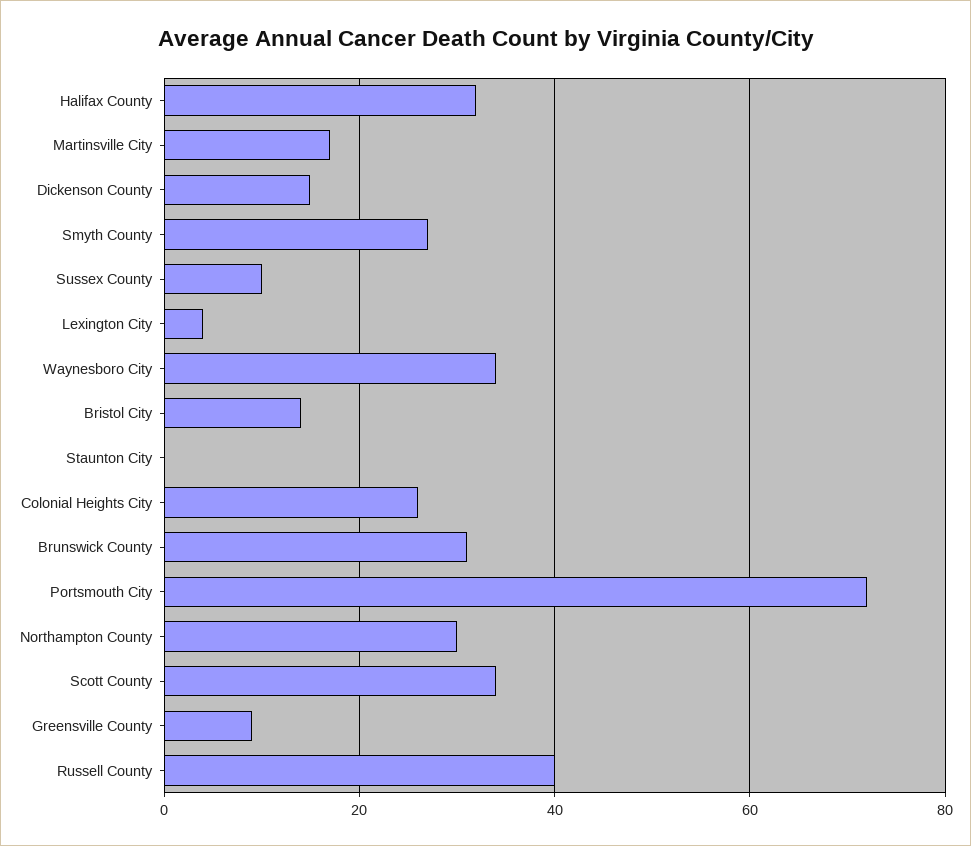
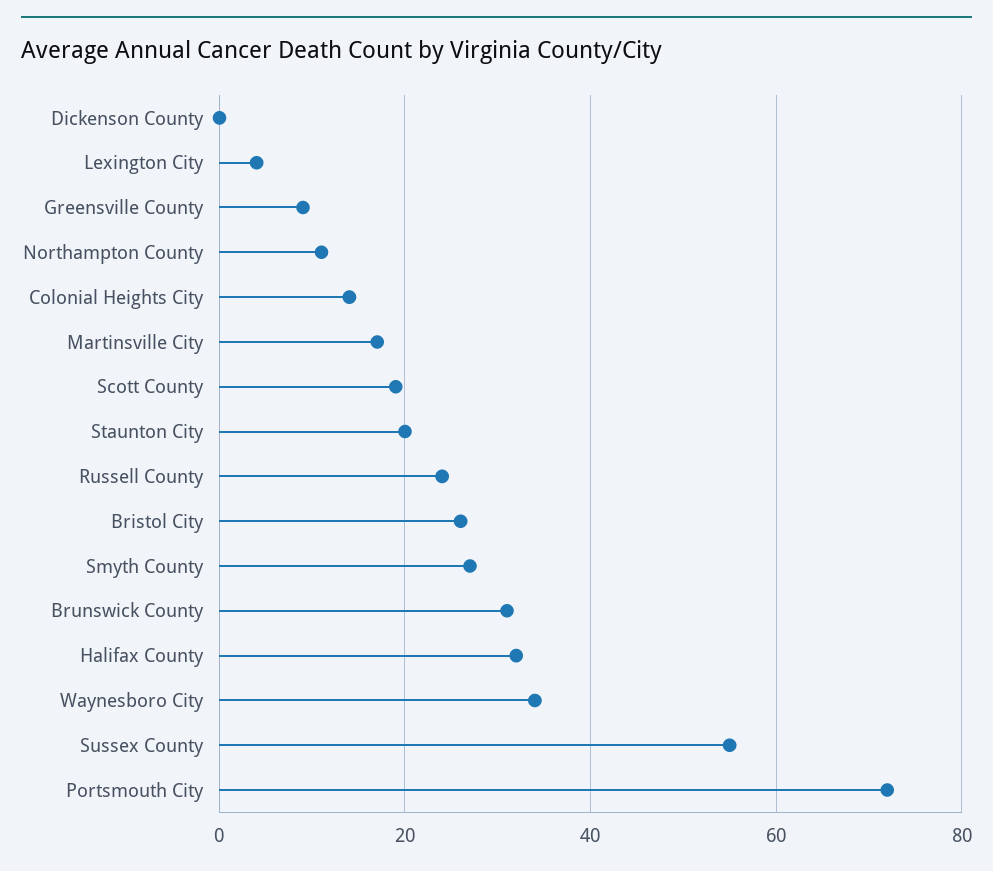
  {
    "Halifax County": 30,
    "Martinsville City": 15,
-   "Dickenson County": 15,
+   "Dickenson County": 0,
    "Smyth County": 25,
-   "Sussex County": 10,
+   "Sussex County": 55,
    "Lexington City": 5,
    "Waynesboro City": 35,
-   "Bristol City": 15,
+   "Bristol City": 25,
-   "Staunton City": 0,
+   "Staunton City": 20,
-   "Colonial Heights City": 25,
+   "Colonial Heights City": 15,
    "Brunswick County": 30,
    "Portsmouth City": 70,
-   "Northampton County": 30,
+   "Northampton County": 10,
-   "Scott County": 35,
+   "Scott County": 20,
    "Greensville County": 10,
-   "Russell County": 40
+   "Russell County": 25
  }

